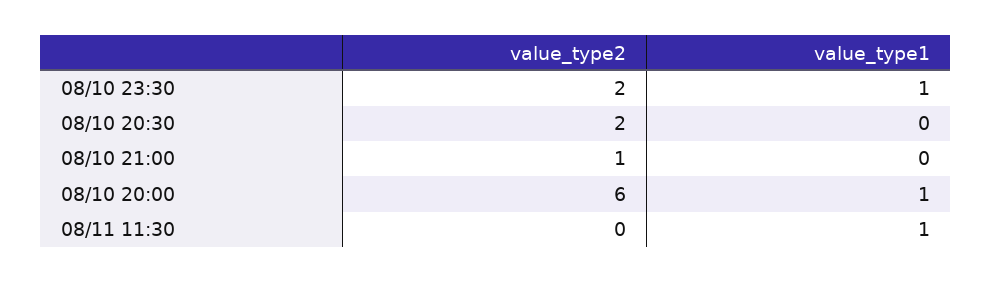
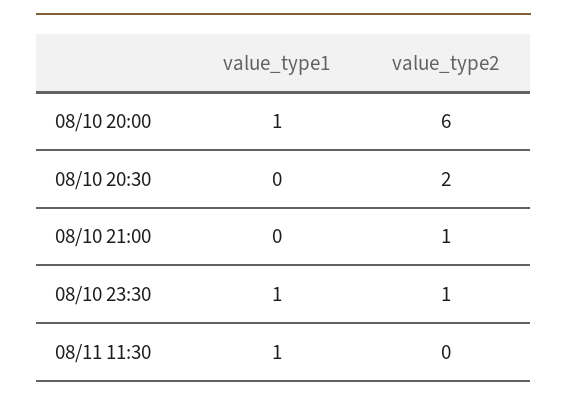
  {
    "value_type2": {
-     "08/10 23:30": 2,
+     "08/10 23:30": 1,
      "08/10 20:30": 2,
      "08/10 21:00": 1,
      "08/10 20:00": 6,
      "08/11 11:30": 0
    },
    "value_type1": {
      "08/10 23:30": 1,
      "08/10 20:30": 0,
      "08/10 21:00": 0,
      "08/10 20:00": 1,
      "08/11 11:30": 1
    }
  }

